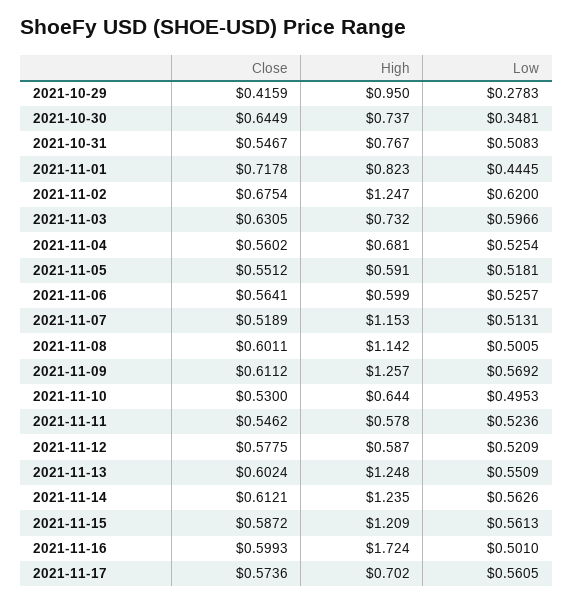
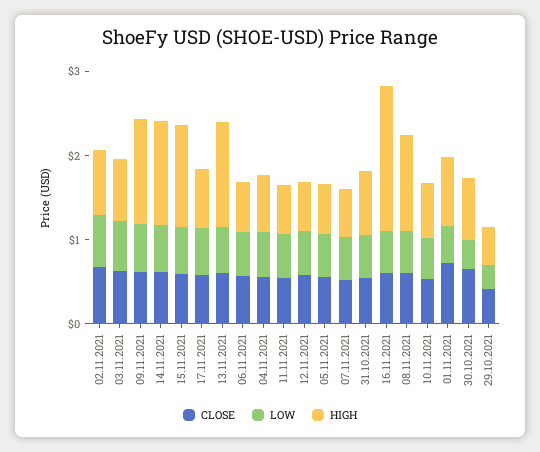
  {
    "Close": {
      "2021-10-29": 0.4159,
      "2021-10-30": 0.6449,
      "2021-10-31": 0.5467,
      "2021-11-01": 0.7178,
      "2021-11-02": 0.6754,
      "2021-11-03": 0.6305,
      "2021-11-04": 0.5602,
      "2021-11-05": 0.5512,
      "2021-11-06": 0.5641,
      "2021-11-07": 0.5189,
      "2021-11-08": 0.6011,
      "2021-11-09": 0.6112,
      "2021-11-10": 0.53,
      "2021-11-11": 0.5462,
      "2021-11-12": 0.5775,
      "2021-11-13": 0.6024,
      "2021-11-14": 0.6121,
      "2021-11-15": 0.5872,
      "2021-11-16": 0.5993,
      "2021-11-17": 0.5736
    },
    "High": {
-     "2021-10-29": 0.95,
+     "2021-10-29": 0.4,
      "2021-10-30": 0.737,
      "2021-10-31": 0.767,
      "2021-11-01": 0.823,
-     "2021-11-02": 1.247,
+     "2021-11-02": 0.8,
      "2021-11-03": 0.732,
      "2021-11-04": 0.681,
      "2021-11-05": 0.591,
      "2021-11-06": 0.599,
-     "2021-11-07": 1.153,
+     "2021-11-07": 0.6,
      "2021-11-08": 1.142,
      "2021-11-09": 1.257,
      "2021-11-10": 0.644,
      "2021-11-11": 0.578,
      "2021-11-12": 0.587,
      "2021-11-13": 1.248,
      "2021-11-14": 1.235,
      "2021-11-15": 1.209,
      "2021-11-16": 1.724,
      "2021-11-17": 0.702
    },
    "Low": {
      "2021-10-29": 0.2783,
      "2021-10-30": 0.3481,
      "2021-10-31": 0.5083,
      "2021-11-01": 0.4445,
      "2021-11-02": 0.62,
      "2021-11-03": 0.5966,
      "2021-11-04": 0.5254,
      "2021-11-05": 0.5181,
      "2021-11-06": 0.5257,
      "2021-11-07": 0.5131,
      "2021-11-08": 0.5005,
      "2021-11-09": 0.5692,
      "2021-11-10": 0.4953,
      "2021-11-11": 0.5236,
      "2021-11-12": 0.5209,
      "2021-11-13": 0.5509,
      "2021-11-14": 0.5626,
      "2021-11-15": 0.5613,
      "2021-11-16": 0.501,
      "2021-11-17": 0.5605
    }
  }

